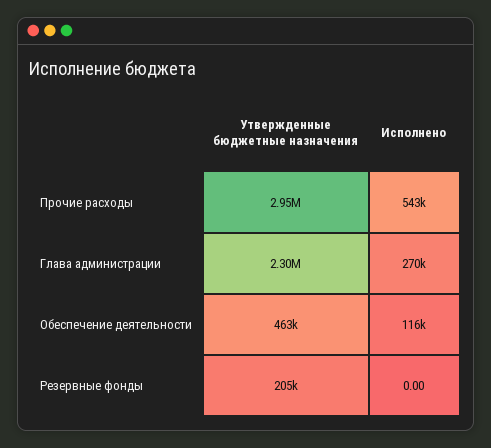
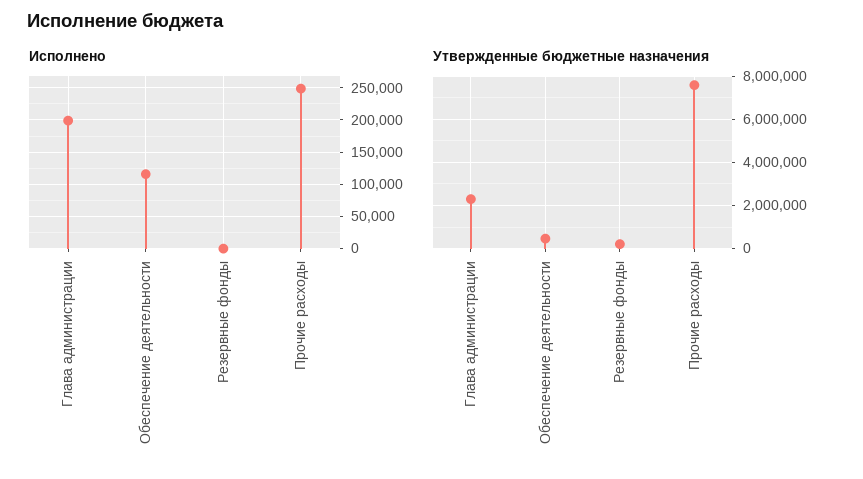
  {
    "Утвержденные бюджетные назначения": {
-     "Прочие расходы": 2950000,
+     "Прочие расходы": 7500000,
      "Глава администрации": 2300000,
      "Обеспечение деятельности": 463000,
      "Резервные фонды": 205000
    },
    "Исполнено": {
-     "Прочие расходы": 543000,
+     "Прочие расходы": 250000,
-     "Глава администрации": 270000,
+     "Глава администрации": 200000,
      "Обеспечение деятельности": 116000,
      "Резервные фонды": 0
    }
  }

